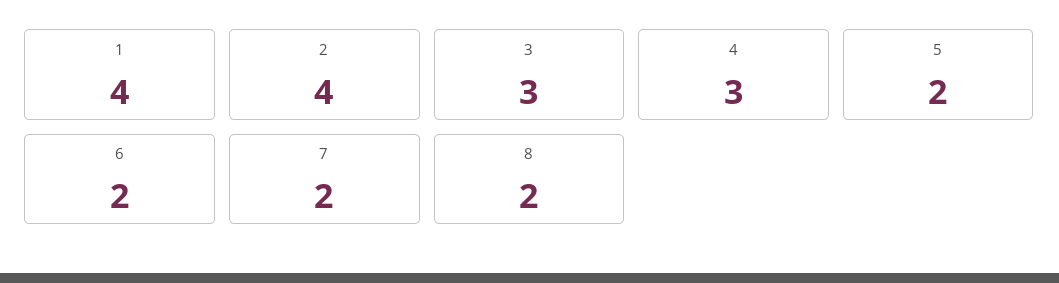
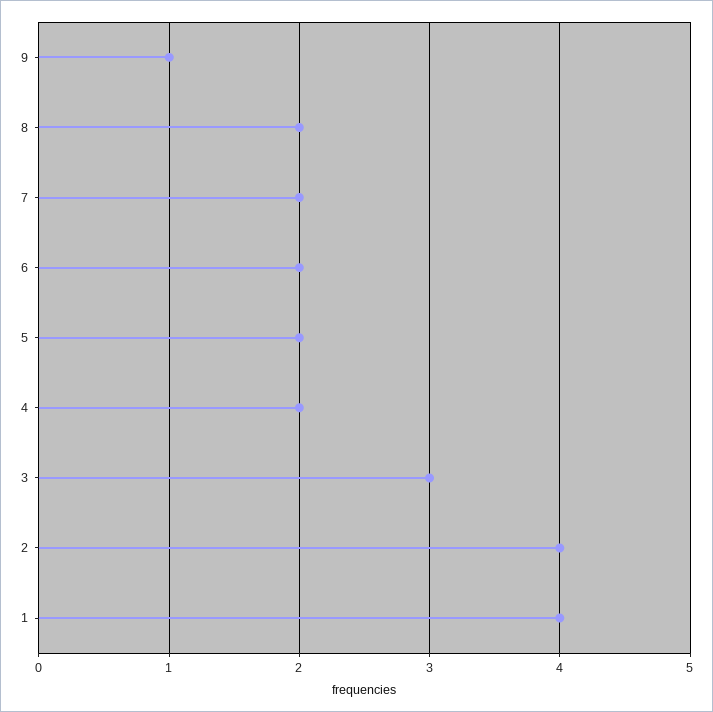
  {
    "1": 4,
    "2": 4,
    "3": 3,
-   "4": 3,
+   "4": 2,
    "5": 2,
    "6": 2,
    "7": 2,
-   "8": 2
+   "8": 2,
+   "9": 1
  }

